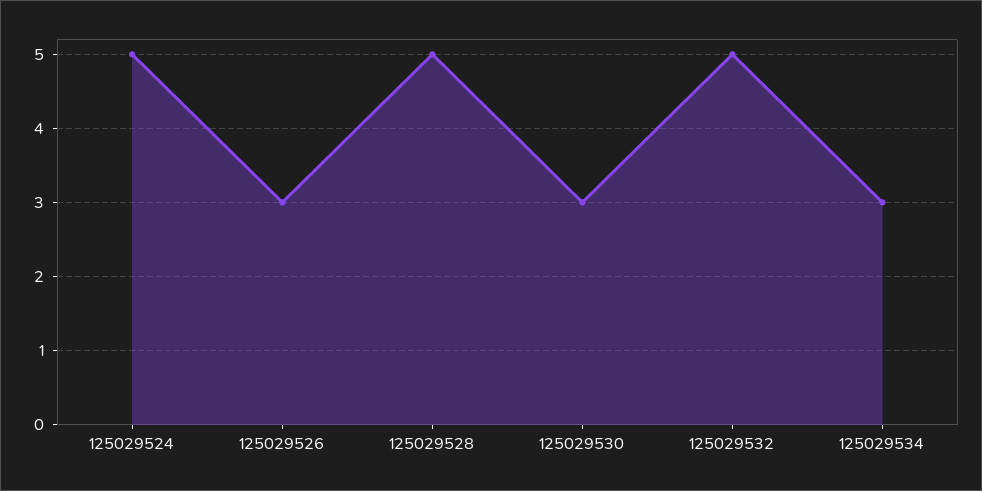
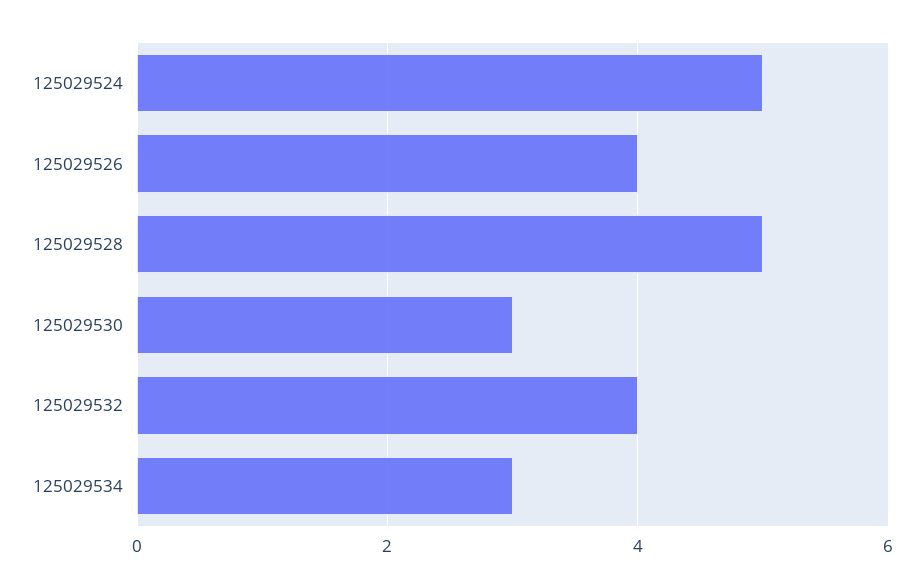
  {
    "125029524": 5,
-   "125029526": 3,
+   "125029526": 4,
    "125029528": 5,
    "125029530": 3,
-   "125029532": 5,
+   "125029532": 4,
    "125029534": 3
  }

